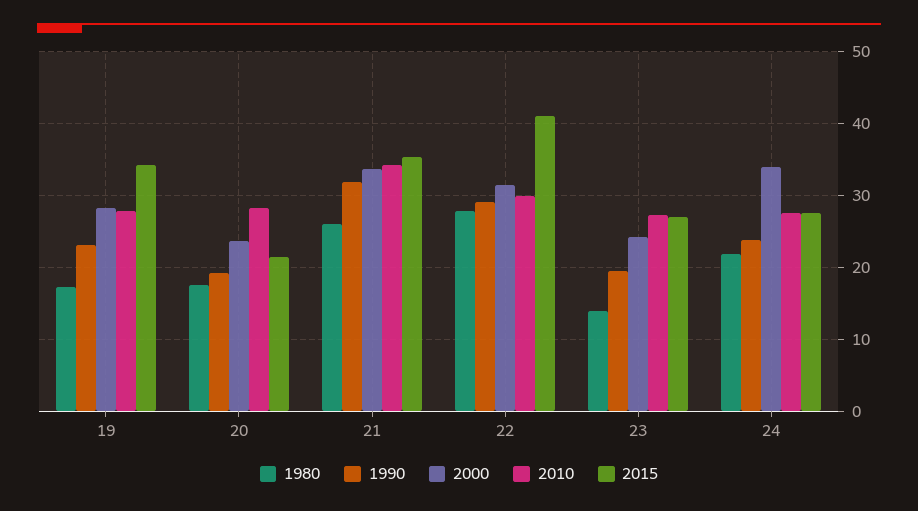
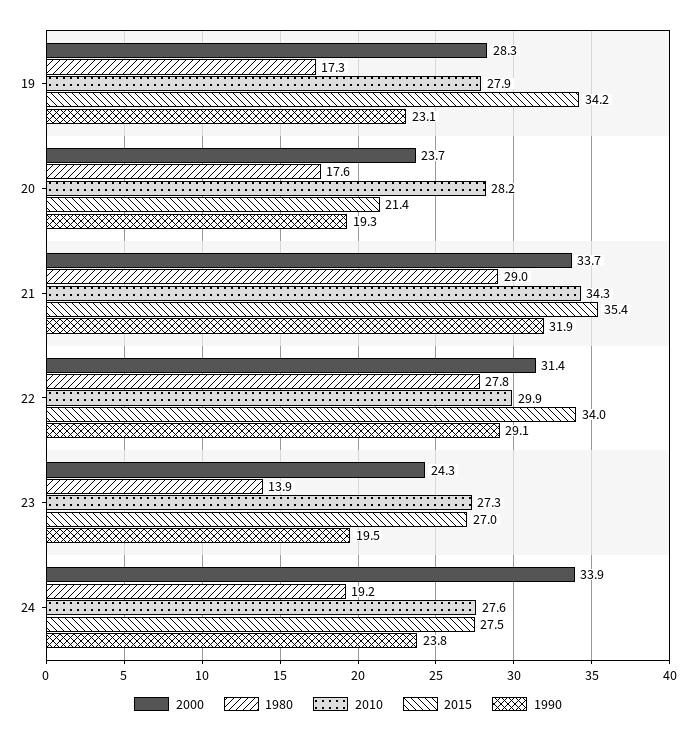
  {
    "1980": {
      "19": 17.3,
      "20": 17.6,
-     "21": 26,
+     "21": 29,
      "22": 27.8,
      "23": 13.9,
-     "24": 22
+     "24": 19.2
    },
    "1990": {
      "19": 23.1,
      "20": 19.3,
      "21": 31.9,
      "22": 29.1,
      "23": 19.5,
      "24": 23.8
    },
    "2000": {
      "19": 28.3,
      "20": 23.7,
      "21": 33.7,
      "22": 31.4,
      "23": 24.3,
      "24": 33.9
    },
    "2010": {
      "19": 27.9,
      "20": 28.2,
      "21": 34.3,
      "22": 29.9,
      "23": 27.3,
      "24": 27.6
    },
    "2015": {
      "19": 34.2,
      "20": 21.4,
      "21": 35.4,
-     "22": 41,
+     "22": 34,
      "23": 27,
      "24": 27.5
    }
  }

